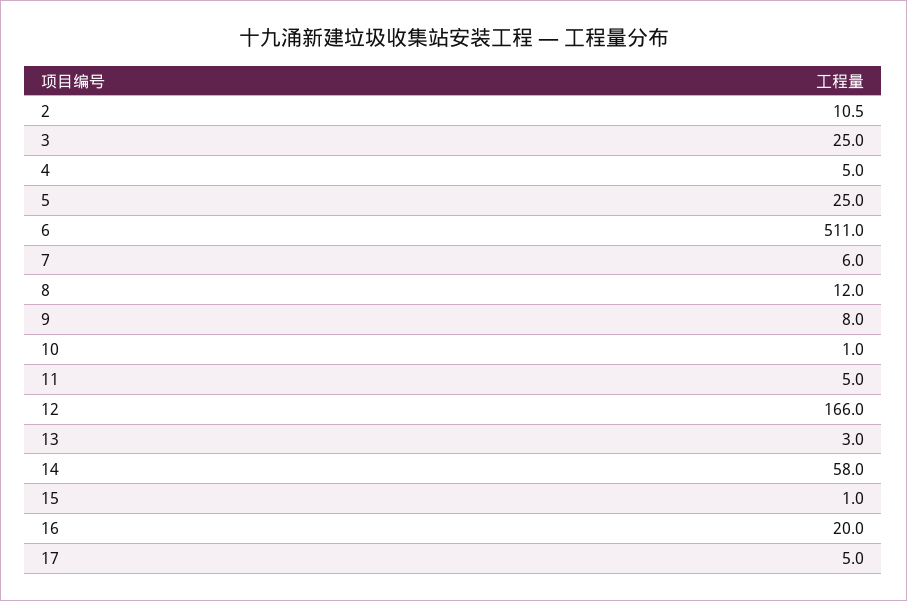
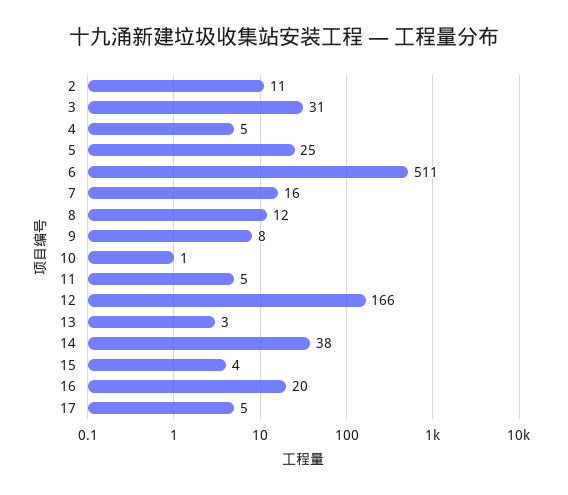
  {
    "2": 10.5,
-   "3": 25,
+   "3": 31,
    "4": 5,
    "5": 25,
    "6": 511,
-   "7": 6,
+   "7": 16,
    "8": 12,
    "9": 8,
    "10": 1,
    "11": 5,
    "12": 166,
    "13": 3,
-   "14": 58,
+   "14": 38,
-   "15": 1,
+   "15": 4,
    "16": 20,
    "17": 5
  }

